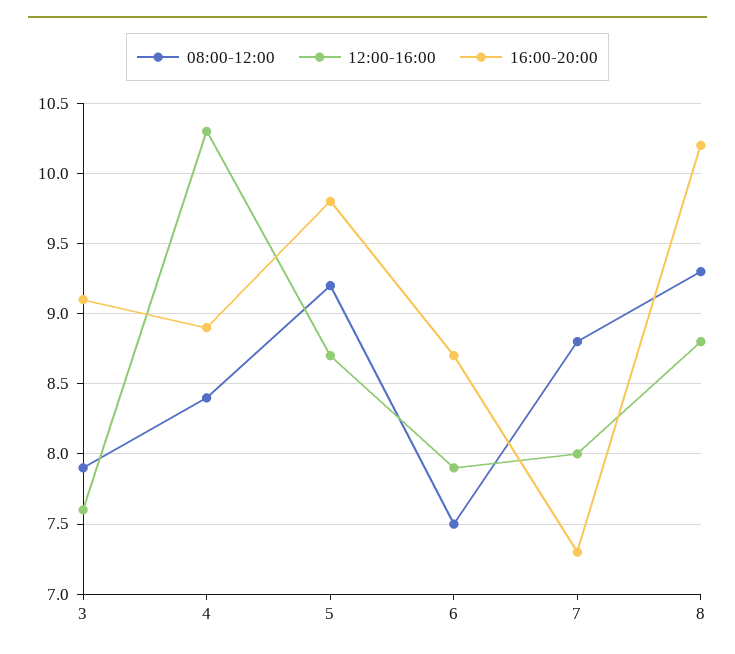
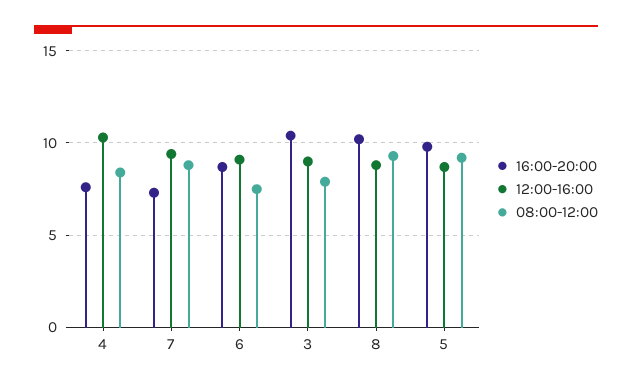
  {
    "08:00-12:00": {
      "3": 7.9,
      "4": 8.4,
      "5": 9.2,
      "6": 7.5,
      "7": 8.8,
      "8": 9.3
    },
    "12:00-16:00": {
-     "3": 7.6,
+     "3": 9,
      "4": 10.3,
      "5": 8.7,
-     "6": 7.9,
+     "6": 9,
-     "7": 8,
+     "7": 9.5,
      "8": 8.8
    },
    "16:00-20:00": {
-     "3": 9.1,
+     "3": 10.5,
-     "4": 8.9,
+     "4": 7.5,
      "5": 9.8,
      "6": 8.7,
      "7": 7.3,
      "8": 10.2
    }
  }

